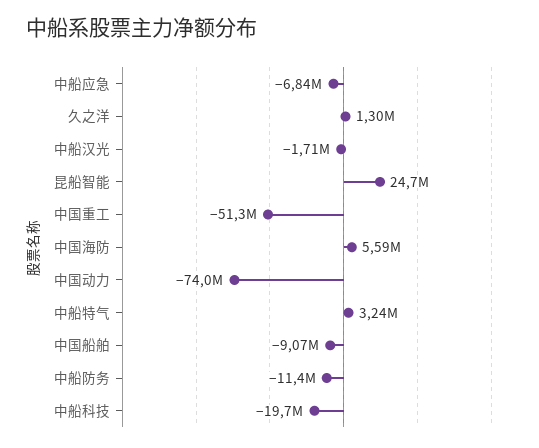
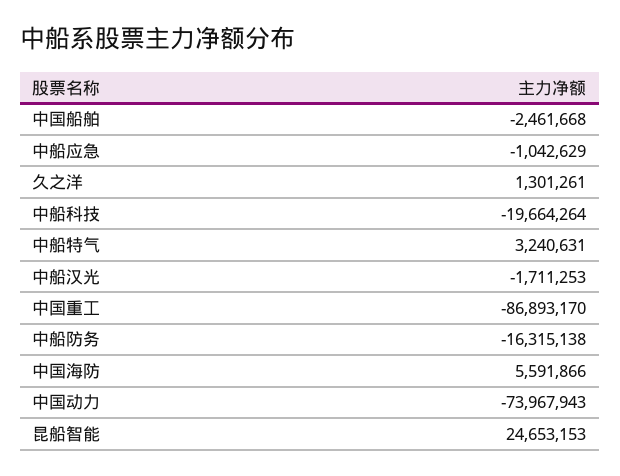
  {
-   "中船应急": -6840000,
+   "中船应急": -1042629,
    "久之洋": 1301261,
    "中船汉光": -1711253,
    "昆船智能": 24653153,
-   "中国重工": -51300000,
+   "中国重工": -86893170,
    "中国海防": 5591866,
    "中国动力": -73967943,
    "中船特气": 3240631,
-   "中国船舶": -9070000,
+   "中国船舶": -2461668,
-   "中船防务": -11400000,
+   "中船防务": -16315138,
    "中船科技": -19664264
  }

